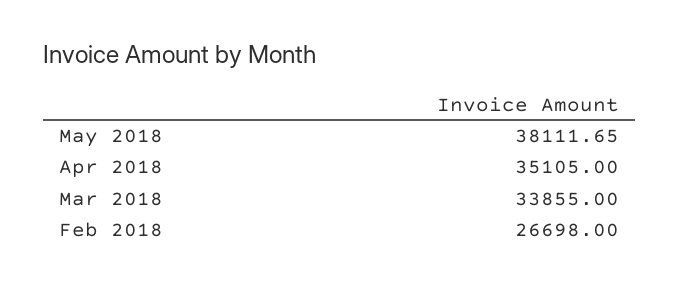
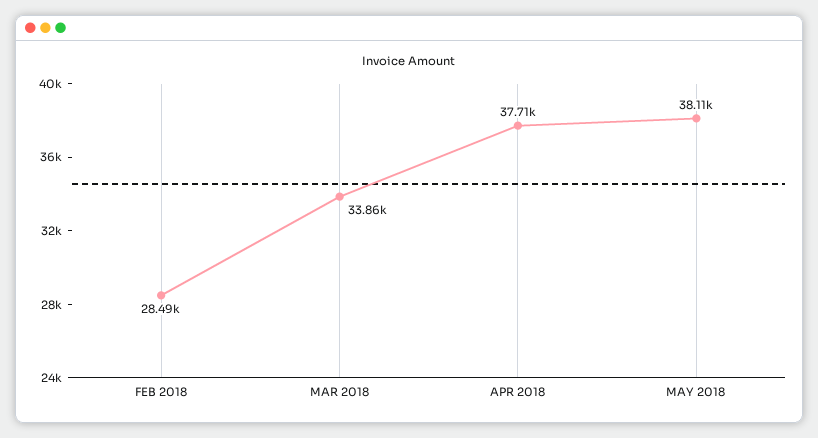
  {
    "May 2018": 38111.65,
-   "Apr 2018": 35105,
+   "Apr 2018": 37710,
    "Mar 2018": 33855,
-   "Feb 2018": 26698
+   "Feb 2018": 28490
  }

